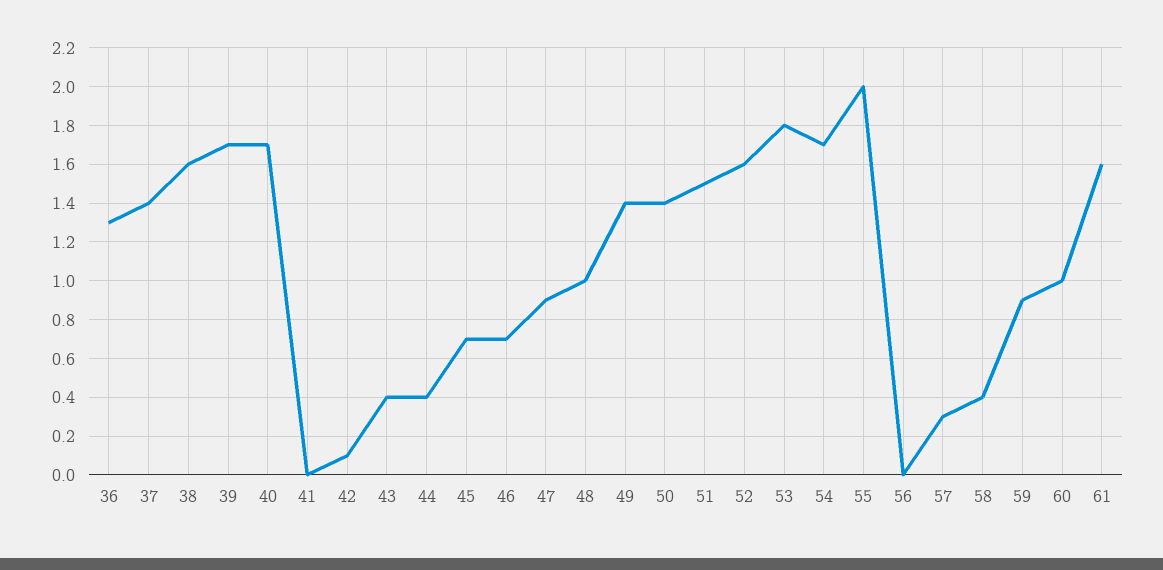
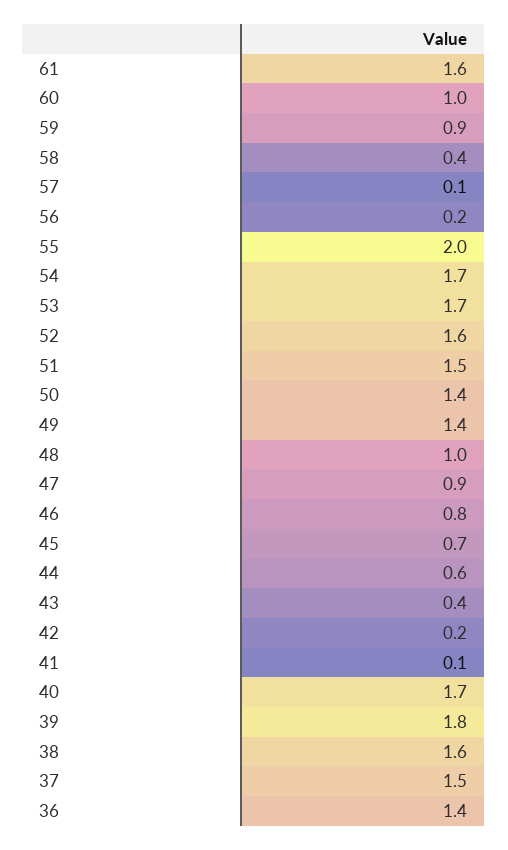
  {
-   "36": 1.3,
+   "36": 1.4,
-   "37": 1.4,
+   "37": 1.5,
    "38": 1.6,
-   "39": 1.7,
+   "39": 1.8,
    "40": 1.7,
-   "41": 0,
+   "41": 0.1,
-   "42": 0.1,
+   "42": 0.2,
    "43": 0.4,
-   "44": 0.4,
+   "44": 0.6,
    "45": 0.7,
-   "46": 0.7,
+   "46": 0.8,
    "47": 0.9,
    "48": 1,
    "49": 1.4,
    "50": 1.4,
    "51": 1.5,
    "52": 1.6,
-   "53": 1.8,
+   "53": 1.7,
    "54": 1.7,
    "55": 2,
-   "56": 0,
+   "56": 0.2,
-   "57": 0.3,
+   "57": 0.1,
    "58": 0.4,
    "59": 0.9,
    "60": 1,
    "61": 1.6
  }

